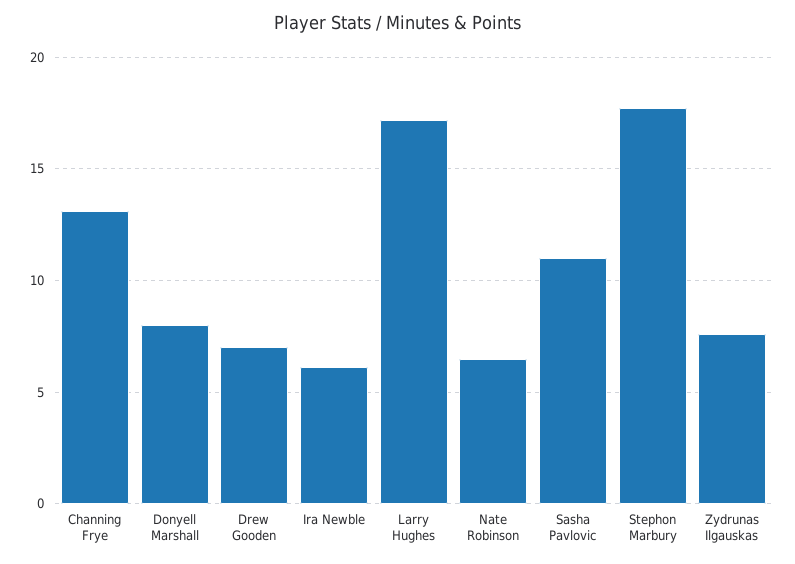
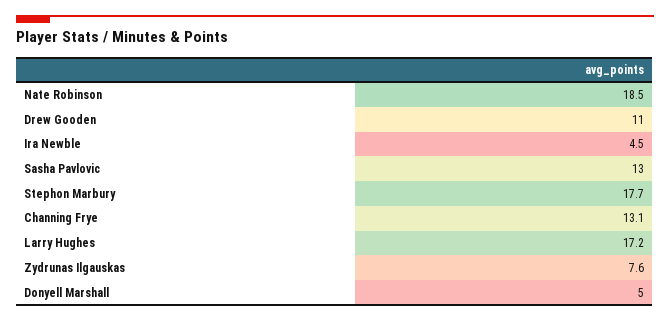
  {
    "Channing Frye": 13.1,
-   "Donyell Marshall": 8,
+   "Donyell Marshall": 5,
-   "Drew Gooden": 7,
+   "Drew Gooden": 11,
-   "Ira Newble": 6,
+   "Ira Newble": 4.5,
    "Larry Hughes": 17.2,
-   "Nate Robinson": 6.5,
+   "Nate Robinson": 18.5,
-   "Sasha Pavlovic": 11,
+   "Sasha Pavlovic": 13,
    "Stephon Marbury": 17.7,
    "Zydrunas Ilgauskas": 7.6
  }

